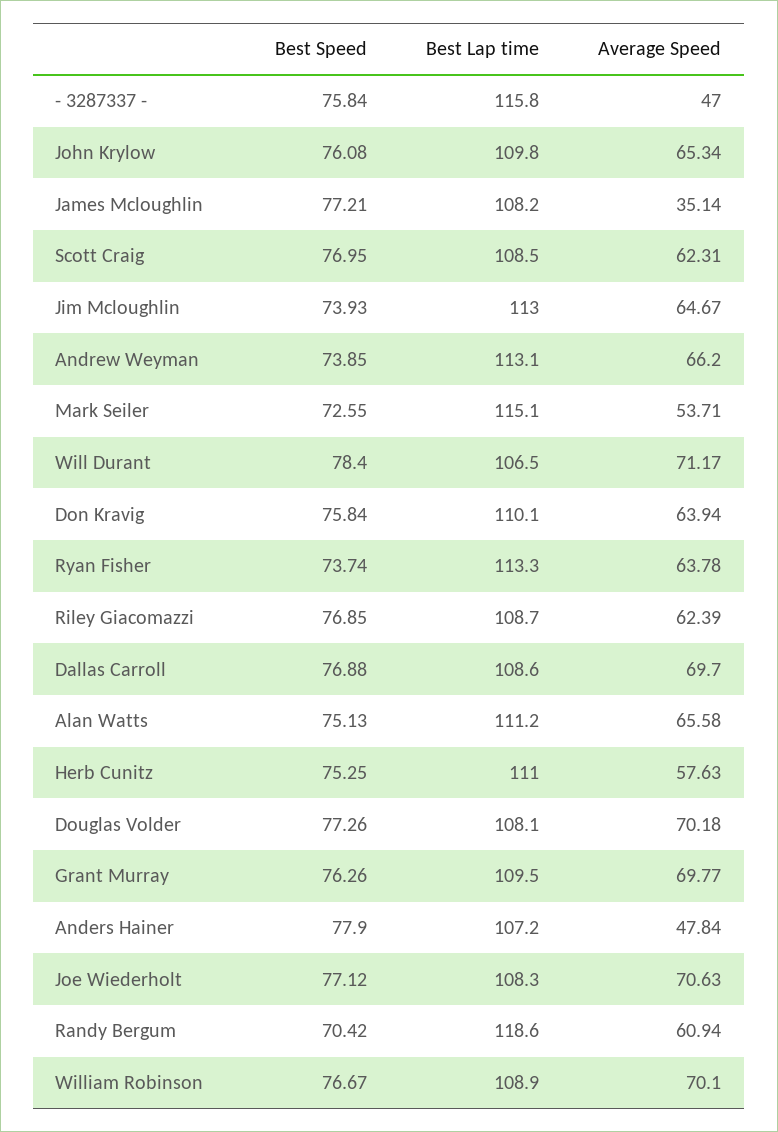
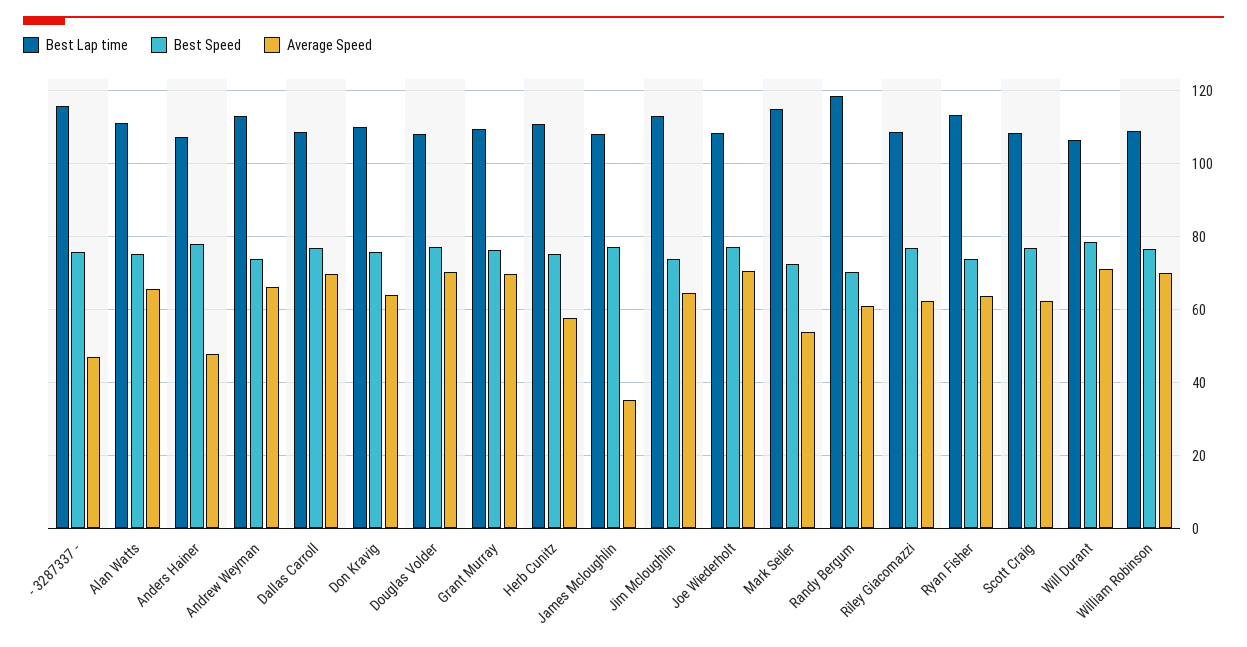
  {
    "Best Speed": {
      "- 3287337 -": 75.84,
-     "John Krylow": 76.08,
      "James Mcloughlin": 77.21,
      "Scott Craig": 76.95,
      "Jim Mcloughlin": 73.93,
      "Andrew Weyman": 73.85,
      "Mark Seiler": 72.55,
      "Will Durant": 78.4,
      "Don Kravig": 75.84,
      "Ryan Fisher": 73.74,
      "Riley Giacomazzi": 76.85,
      "Dallas Carroll": 76.88,
      "Alan Watts": 75.13,
      "Herb Cunitz": 75.25,
      "Douglas Volder": 77.26,
      "Grant Murray": 76.26,
      "Anders Hainer": 77.9,
      "Joe Wiederholt": 77.12,
      "Randy Bergum": 70.42,
      "William Robinson": 76.67
    },
    "Best Lap time": {
      "- 3287337 -": 115.8,
-     "John Krylow": 109.8,
      "James Mcloughlin": 108.2,
      "Scott Craig": 108.5,
      "Jim Mcloughlin": 113,
      "Andrew Weyman": 113.1,
      "Mark Seiler": 115.1,
      "Will Durant": 106.5,
      "Don Kravig": 110.1,
      "Ryan Fisher": 113.3,
      "Riley Giacomazzi": 108.7,
      "Dallas Carroll": 108.6,
      "Alan Watts": 111.2,
      "Herb Cunitz": 111,
      "Douglas Volder": 108.1,
      "Grant Murray": 109.5,
      "Anders Hainer": 107.2,
      "Joe Wiederholt": 108.3,
      "Randy Bergum": 118.6,
      "William Robinson": 108.9
    },
    "Average Speed": {
      "- 3287337 -": 47,
-     "John Krylow": 65.34,
      "James Mcloughlin": 35.14,
      "Scott Craig": 62.31,
      "Jim Mcloughlin": 64.67,
      "Andrew Weyman": 66.2,
      "Mark Seiler": 53.71,
      "Will Durant": 71.17,
      "Don Kravig": 63.94,
      "Ryan Fisher": 63.78,
      "Riley Giacomazzi": 62.39,
      "Dallas Carroll": 69.7,
      "Alan Watts": 65.58,
      "Herb Cunitz": 57.63,
      "Douglas Volder": 70.18,
      "Grant Murray": 69.77,
      "Anders Hainer": 47.84,
      "Joe Wiederholt": 70.63,
      "Randy Bergum": 60.94,
      "William Robinson": 70.1
    }
  }

